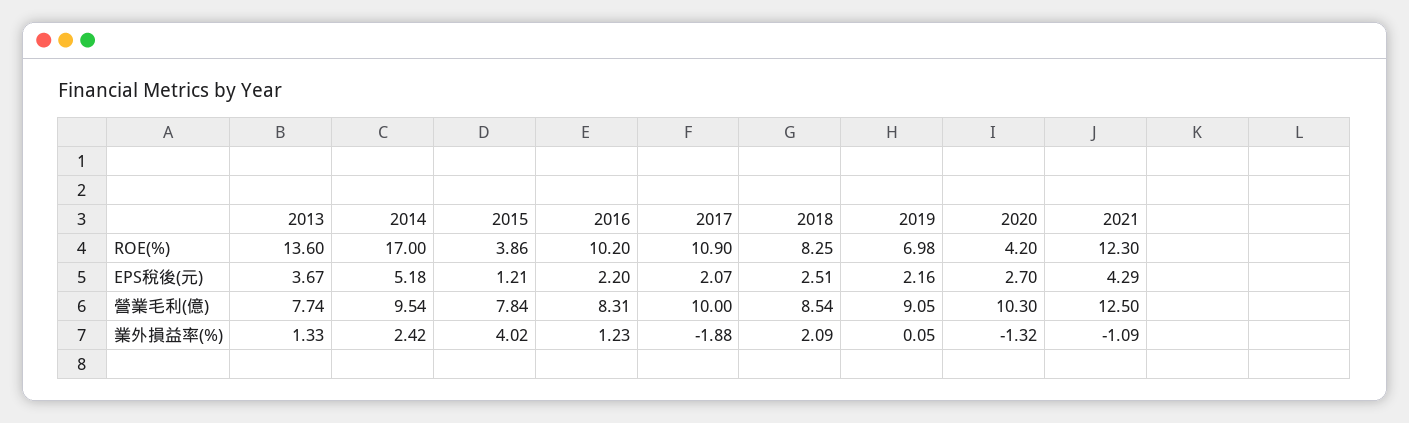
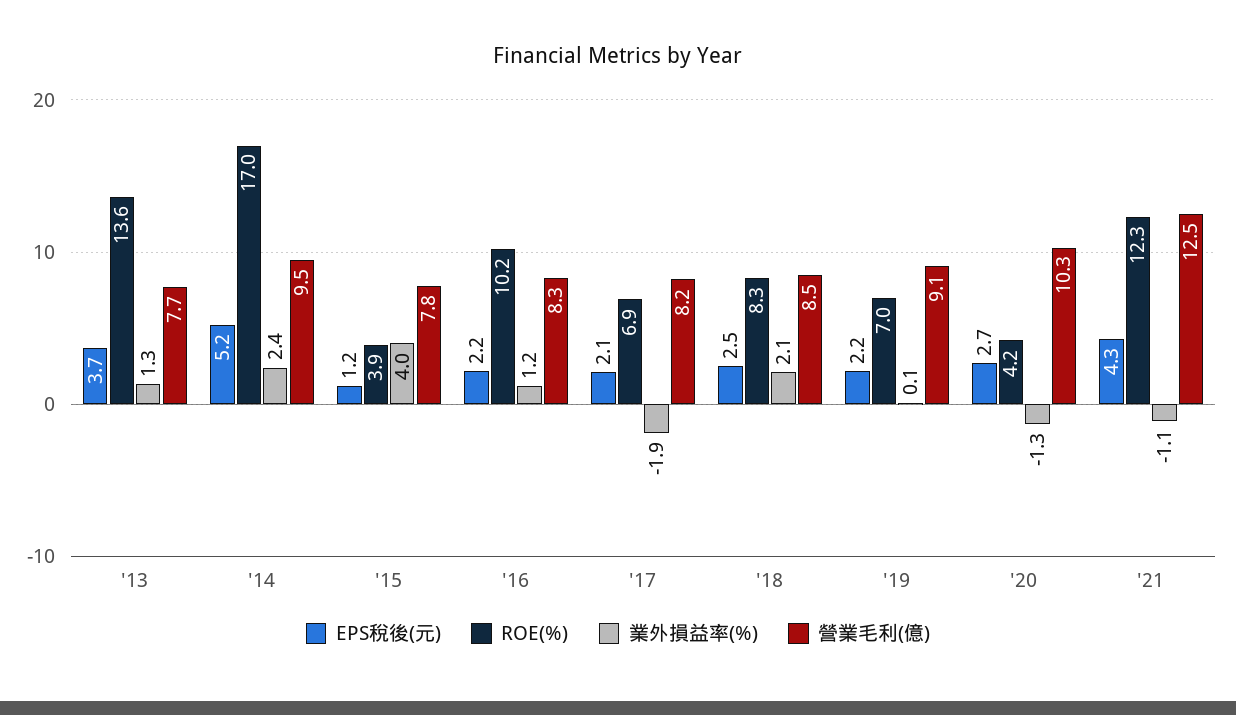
  {
    "ROE(%)": {
      "2013": 13.6,
      "2014": 17,
      "2015": 3.86,
      "2016": 10.2,
-     "2017": 10.9,
+     "2017": 6.9,
      "2018": 8.25,
      "2019": 6.98,
      "2020": 4.2,
      "2021": 12.3
    },
    "EPS稅後(元)": {
      "2013": 3.67,
      "2014": 5.18,
      "2015": 1.21,
      "2016": 2.2,
      "2017": 2.07,
      "2018": 2.51,
      "2019": 2.16,
      "2020": 2.7,
      "2021": 4.29
    },
    "營業毛利(億)": {
      "2013": 7.74,
      "2014": 9.54,
      "2015": 7.84,
      "2016": 8.31,
-     "2017": 10,
+     "2017": 8.2,
      "2018": 8.54,
      "2019": 9.05,
      "2020": 10.3,
      "2021": 12.5
    },
    "業外損益率(%)": {
      "2013": 1.33,
      "2014": 2.42,
      "2015": 4.02,
      "2016": 1.23,
      "2017": -1.88,
      "2018": 2.09,
      "2019": 0.05,
      "2020": -1.32,
      "2021": -1.09
    }
  }

